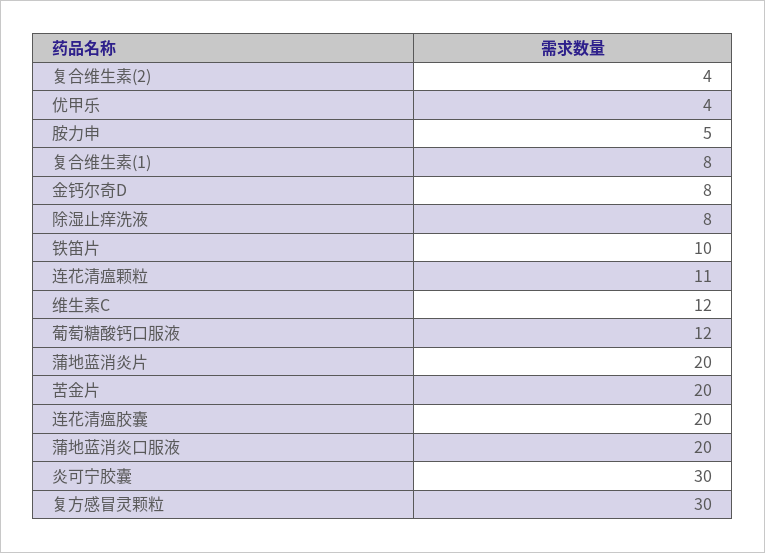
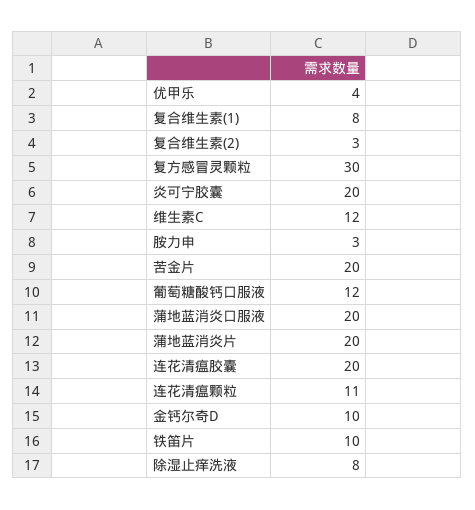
  {
-   "复合维生素(2)": 4,
+   "复合维生素(2)": 3,
    "优甲乐": 4,
-   "胺力申": 5,
+   "胺力申": 3,
    "复合维生素(1)": 8,
-   "金钙尔奇D": 8,
+   "金钙尔奇D": 10,
    "除湿止痒洗液": 8,
    "铁笛片": 10,
    "连花清瘟颗粒": 11,
    "维生素C": 12,
    "葡萄糖酸钙口服液": 12,
    "蒲地蓝消炎片": 20,
    "苦金片": 20,
    "连花清瘟胶囊": 20,
    "蒲地蓝消炎口服液": 20,
-   "炎可宁胶囊": 30,
+   "炎可宁胶囊": 20,
    "复方感冒灵颗粒": 30
  }

